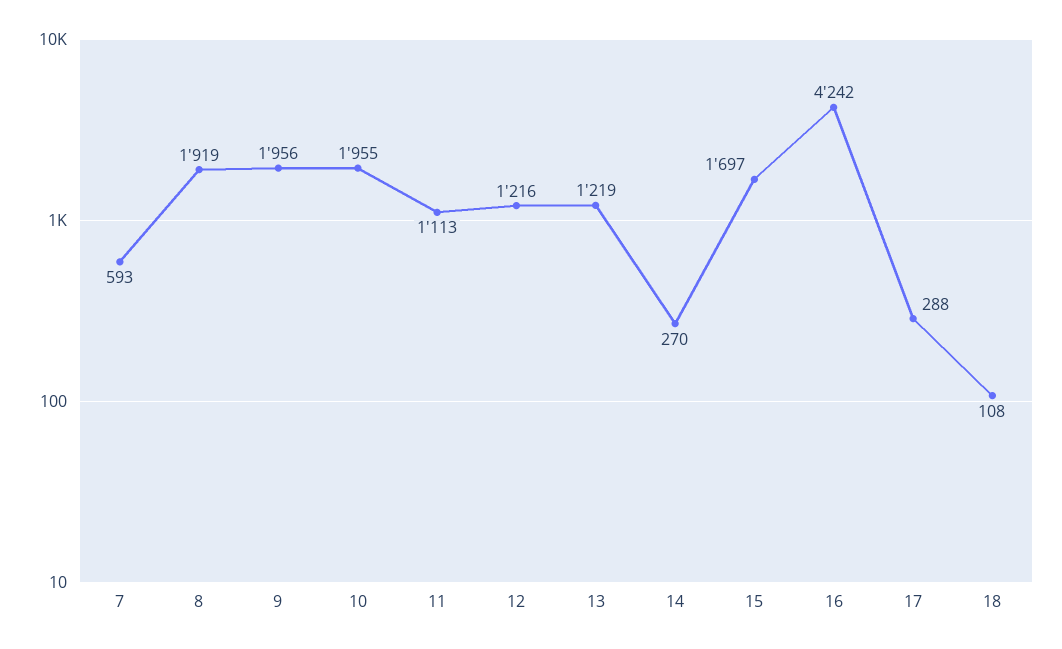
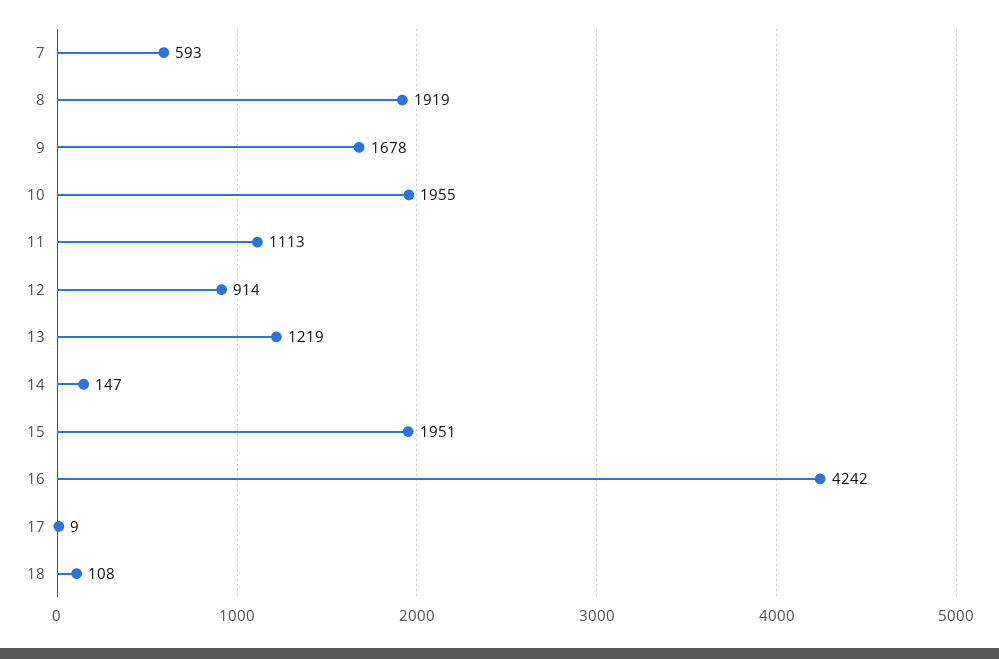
  {
    "7": 593,
    "8": 1919,
-   "9": 1956,
+   "9": 1678,
    "10": 1955,
    "11": 1113,
-   "12": 1216,
+   "12": 914,
    "13": 1219,
-   "14": 270,
+   "14": 147,
-   "15": 1697,
+   "15": 1951,
    "16": 4242,
-   "17": 288,
+   "17": 9,
    "18": 108
  }

